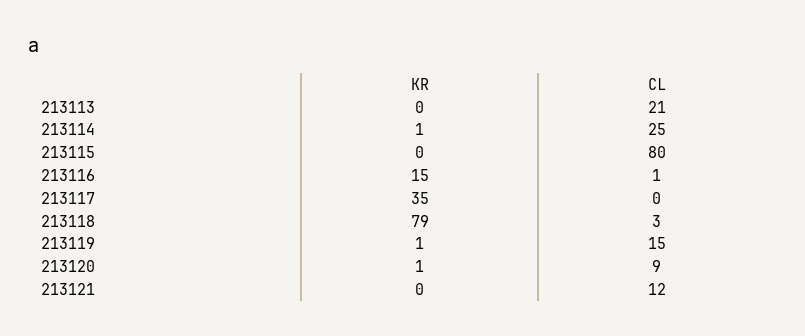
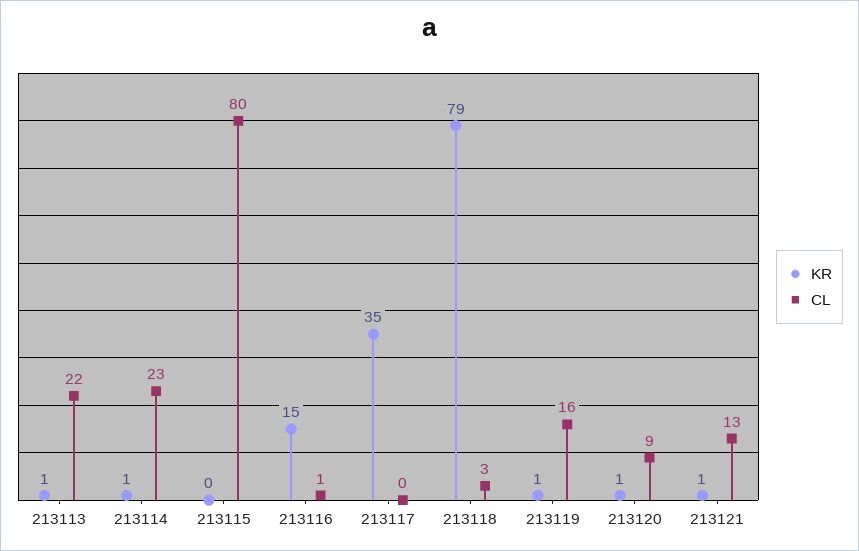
  {
    "KR": {
-     "213113": 0,
+     "213113": 1,
      "213114": 1,
      "213115": 0,
      "213116": 15,
      "213117": 35,
      "213118": 79,
      "213119": 1,
      "213120": 1,
-     "213121": 0
+     "213121": 1
    },
    "CL": {
-     "213113": 21,
+     "213113": 22,
-     "213114": 25,
+     "213114": 23,
      "213115": 80,
      "213116": 1,
      "213117": 0,
      "213118": 3,
-     "213119": 15,
+     "213119": 16,
      "213120": 9,
-     "213121": 12
+     "213121": 13
    }
  }

